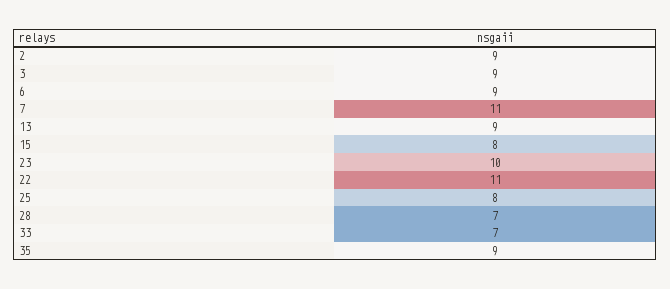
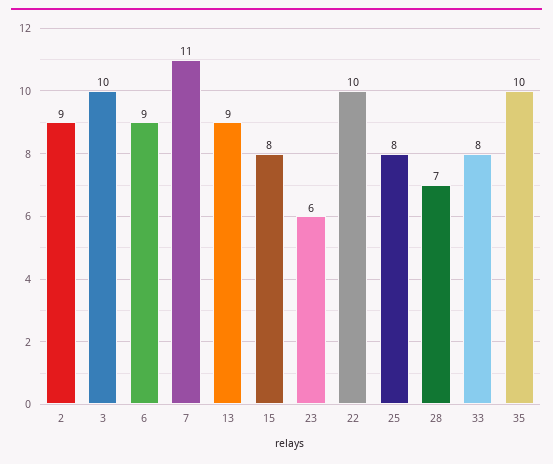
  {
    "2": 9,
-   "3": 9,
+   "3": 10,
    "6": 9,
    "7": 11,
    "13": 9,
    "15": 8,
-   "23": 10,
+   "23": 6,
-   "22": 11,
+   "22": 10,
    "25": 8,
    "28": 7,
-   "33": 7,
+   "33": 8,
-   "35": 9
+   "35": 10
  }

